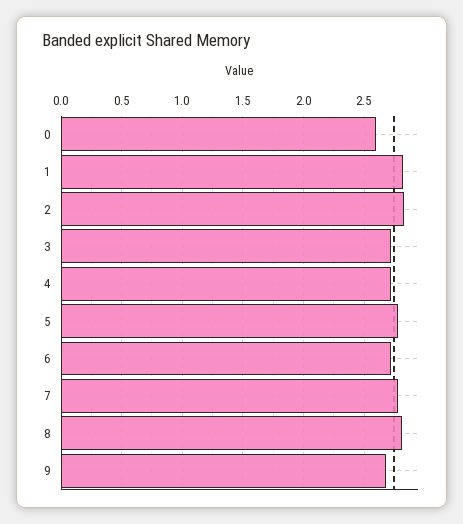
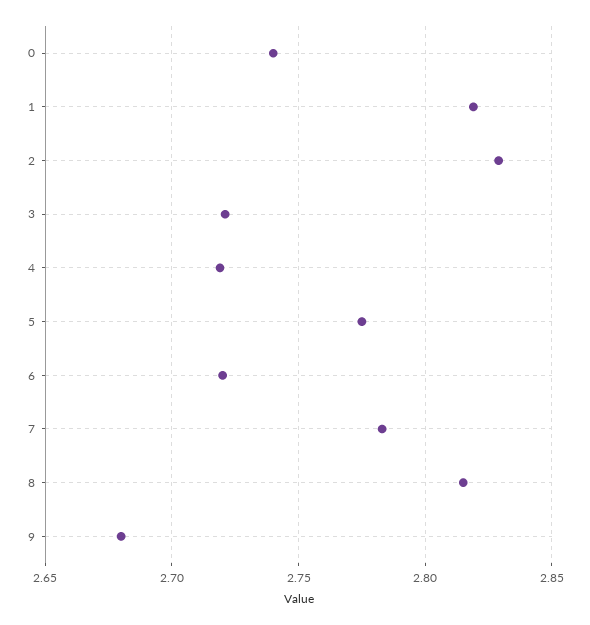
  {
-   "0": 2.6,
+   "0": 2.74,
    "1": 2.82,
    "2": 2.83,
    "3": 2.72,
    "4": 2.72,
    "5": 2.775,
    "6": 2.72,
    "7": 2.785,
    "8": 2.815,
    "9": 2.68
  }

